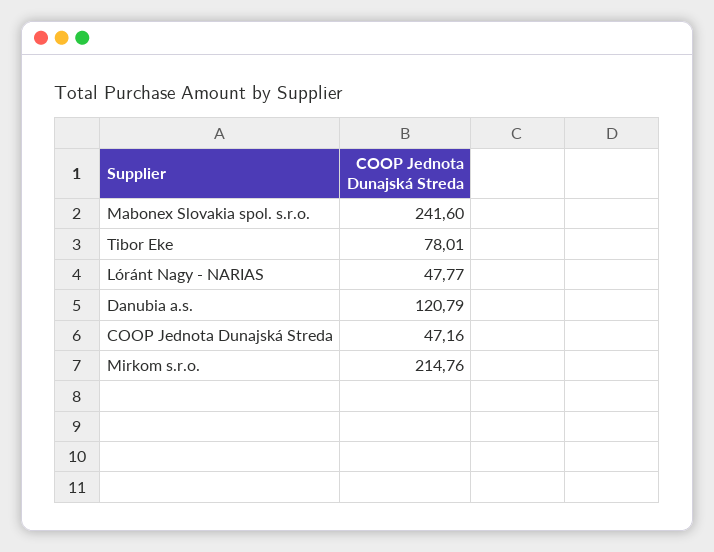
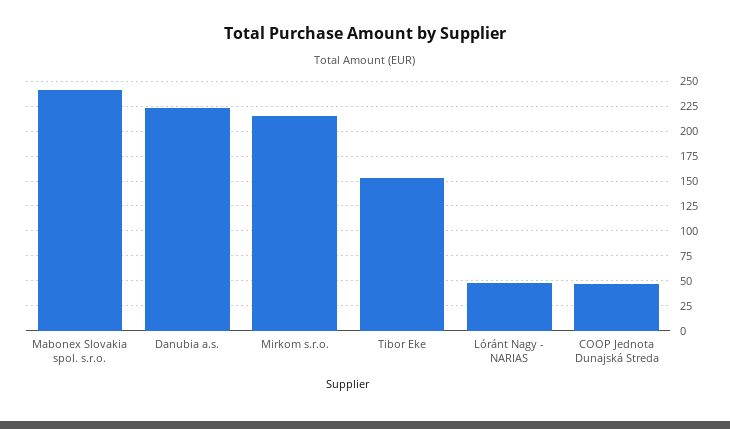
  {
    "Mabonex Slovakia spol. s.r.o.": 241.6,
-   "Tibor Eke": 78.01,
+   "Tibor Eke": 150,
    "Lóránt Nagy - NARIAS": 47.77,
-   "Danubia a.s.": 120.79,
+   "Danubia a.s.": 225,
    "COOP Jednota Dunajská Streda": 47.16,
    "Mirkom s.r.o.": 214.76
  }

